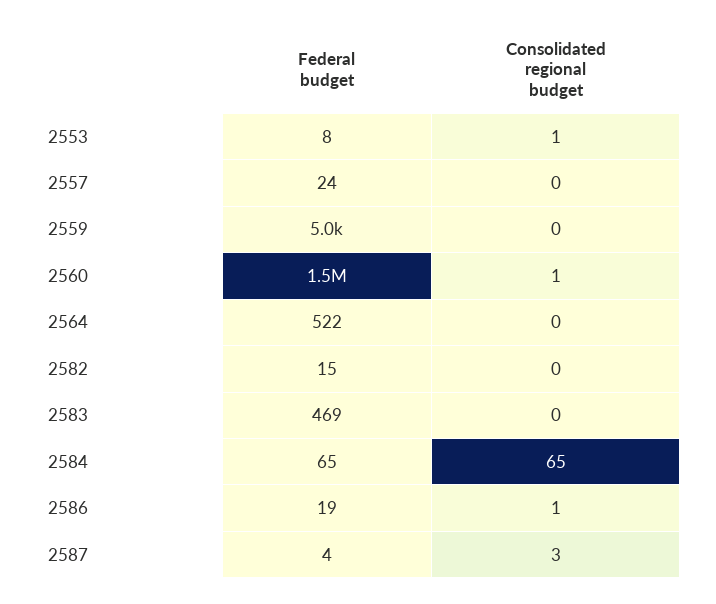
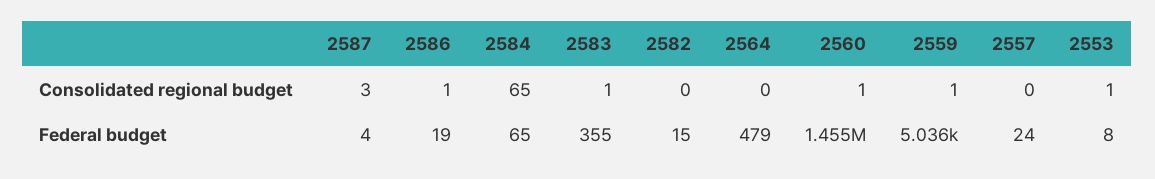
  {
    "Federal budget": {
      "2553": 8,
      "2557": 24,
      "2559": 5036,
      "2560": 1455000,
-     "2564": 522,
+     "2564": 479,
      "2582": 15,
-     "2583": 469,
+     "2583": 355,
      "2584": 65,
      "2586": 19,
      "2587": 4
    },
    "Consolidated regional budget": {
      "2553": 1,
      "2557": 0,
-     "2559": 0,
+     "2559": 1,
      "2560": 1,
      "2564": 0,
      "2582": 0,
-     "2583": 0,
+     "2583": 1,
      "2584": 65,
      "2586": 1,
      "2587": 3
    }
  }

